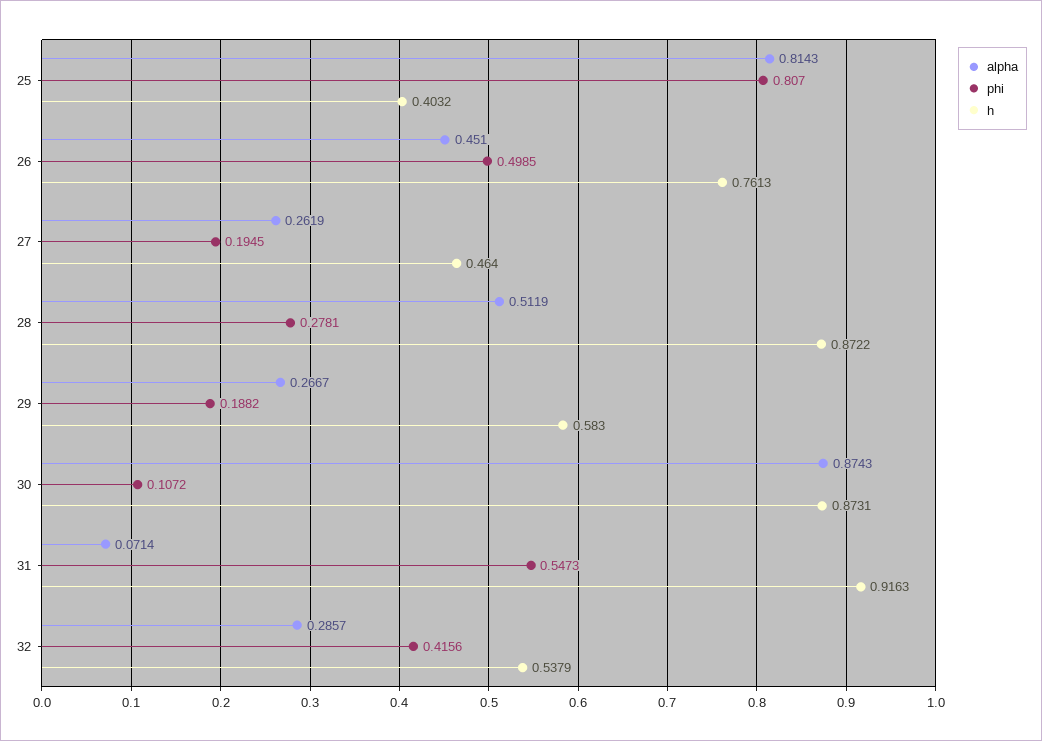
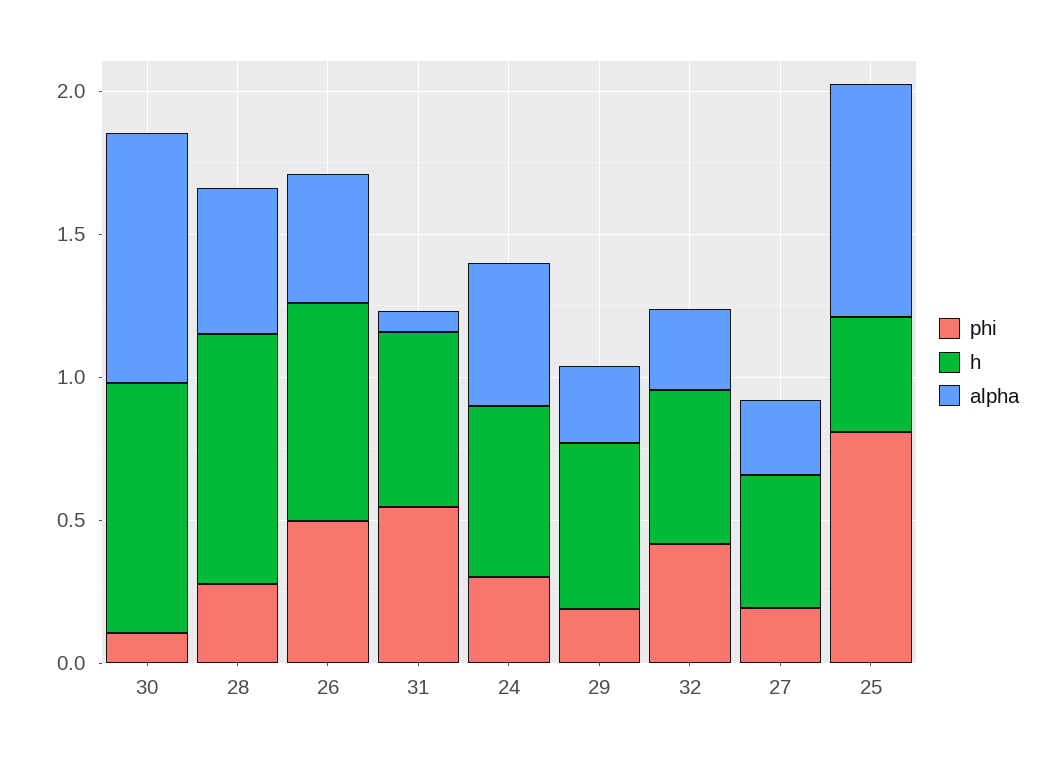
  {
    "alpha": {
      "25": 0.8143,
      "26": 0.451,
      "27": 0.2619,
      "28": 0.5119,
      "29": 0.2667,
      "30": 0.8743,
      "31": 0.0714,
-     "32": 0.2857
+     "32": 0.2857,
+     "24": 0.5
    },
    "phi": {
      "25": 0.807,
      "26": 0.4985,
      "27": 0.1945,
      "28": 0.2781,
      "29": 0.1882,
      "30": 0.1072,
      "31": 0.5473,
-     "32": 0.4156
+     "32": 0.4156,
+     "24": 0.3
    },
    "h": {
      "25": 0.4032,
      "26": 0.7613,
      "27": 0.464,
      "28": 0.8722,
      "29": 0.583,
      "30": 0.8731,
-     "31": 0.9163,
+     "31": 0.6,
-     "32": 0.5379
+     "32": 0.5379,
+     "24": 0.6
    }
  }

